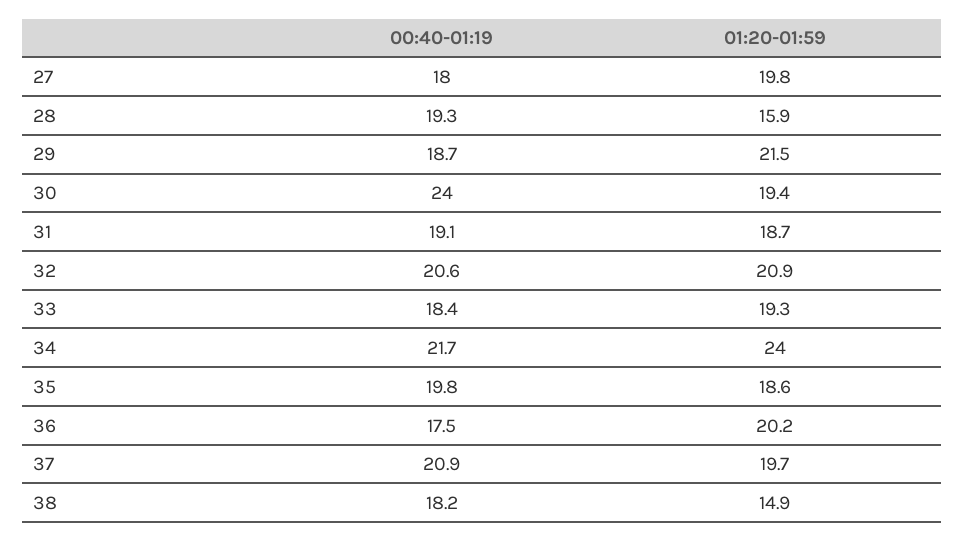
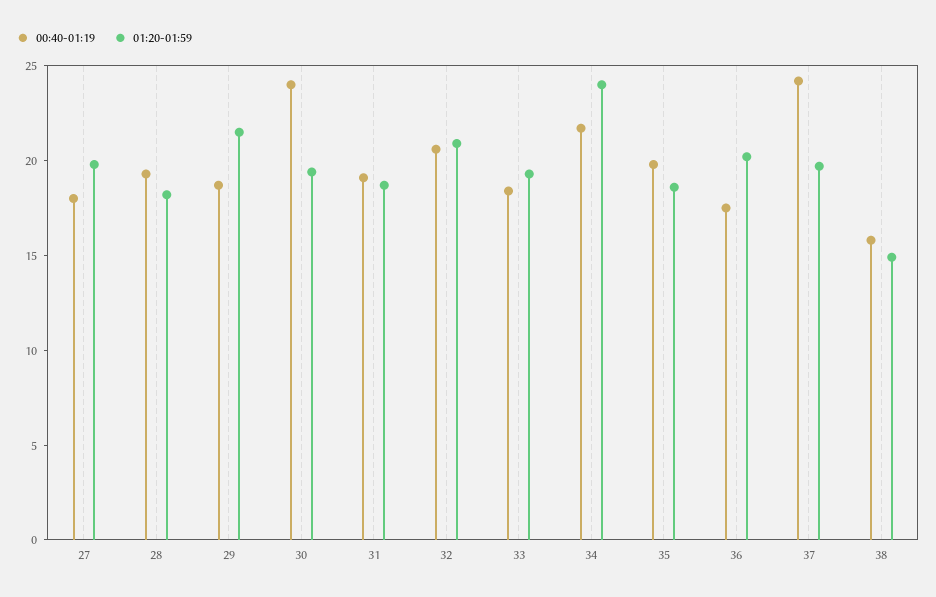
  {
    "00:40-01:19": {
      "27": 18,
      "28": 19.3,
      "29": 18.7,
      "30": 24,
      "31": 19.1,
      "32": 20.6,
      "33": 18.4,
      "34": 21.7,
      "35": 19.8,
      "36": 17.5,
-     "37": 20.9,
+     "37": 24,
-     "38": 18.2
+     "38": 16
    },
    "01:20-01:59": {
      "27": 19.8,
-     "28": 15.9,
+     "28": 18,
      "29": 21.5,
      "30": 19.4,
      "31": 18.7,
      "32": 20.9,
      "33": 19.3,
      "34": 24,
      "35": 18.6,
      "36": 20.2,
      "37": 19.7,
      "38": 14.9
    }
  }

